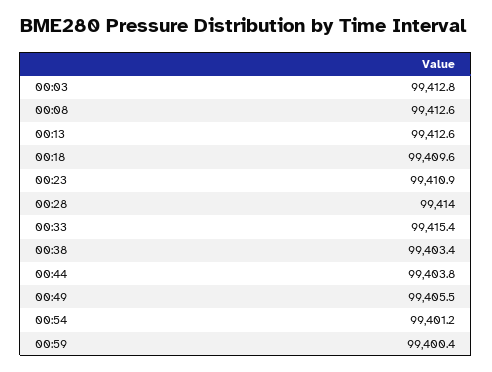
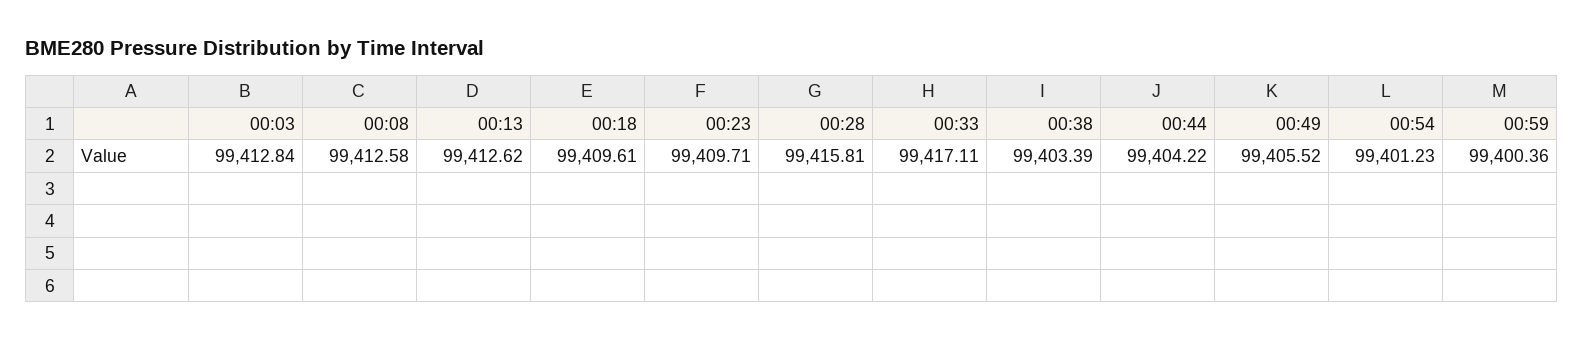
  {
    "00:03": 99412.84,
    "00:08": 99412.58,
    "00:13": 99412.62,
    "00:18": 99409.61,
-   "00:23": 99410.9,
+   "00:23": 99409.71,
-   "00:28": 99414,
+   "00:28": 99415.81,
-   "00:33": 99415.4,
+   "00:33": 99417.11,
    "00:38": 99403.39,
-   "00:44": 99403.8,
+   "00:44": 99404.22,
    "00:49": 99405.52,
    "00:54": 99401.23,
    "00:59": 99400.36
  }

